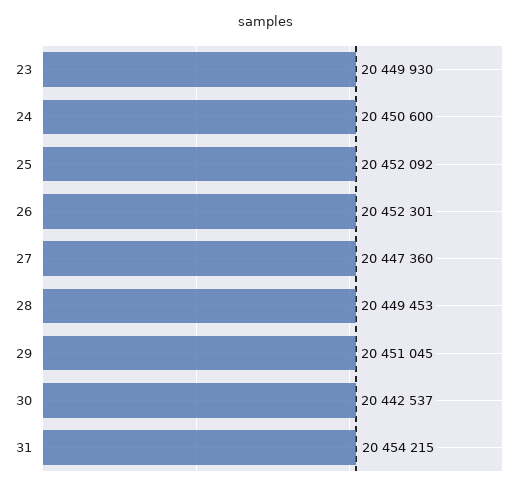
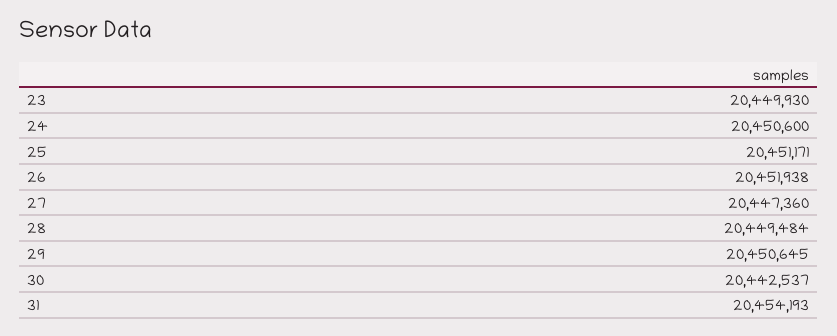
  {
    "23": 20449930,
    "24": 20450600,
-   "25": 20452092,
+   "25": 20451171,
-   "26": 20452301,
+   "26": 20451938,
    "27": 20447360,
-   "28": 20449453,
+   "28": 20449484,
-   "29": 20451045,
+   "29": 20450645,
    "30": 20442537,
-   "31": 20454215
+   "31": 20454193
  }

